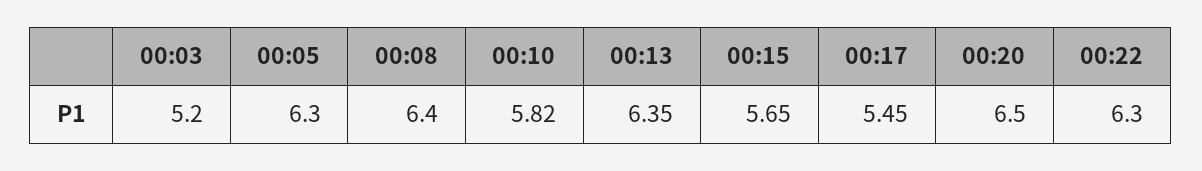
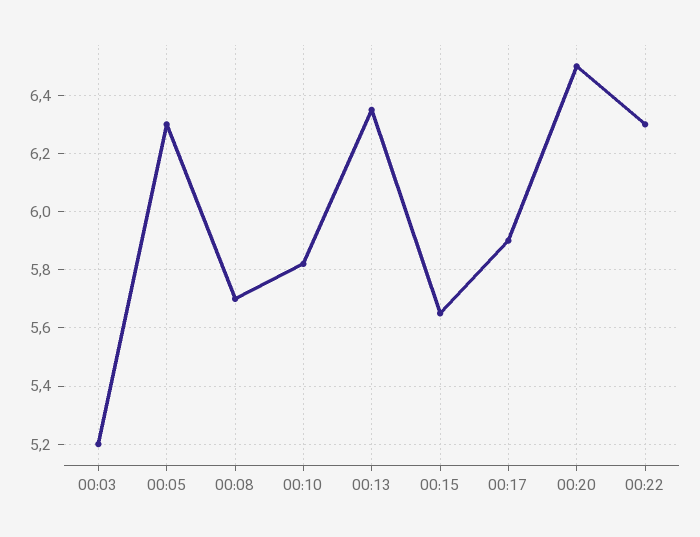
  {
    "00:03": 5.2,
    "00:05": 6.3,
-   "00:08": 6.4,
+   "00:08": 5.7,
    "00:10": 5.82,
    "00:13": 6.35,
    "00:15": 5.65,
-   "00:17": 5.45,
+   "00:17": 5.9,
    "00:20": 6.5,
    "00:22": 6.3
  }

